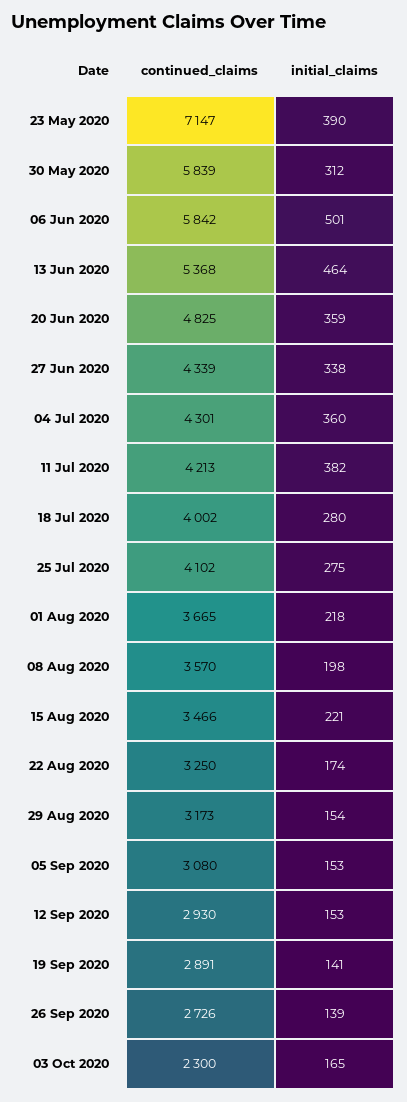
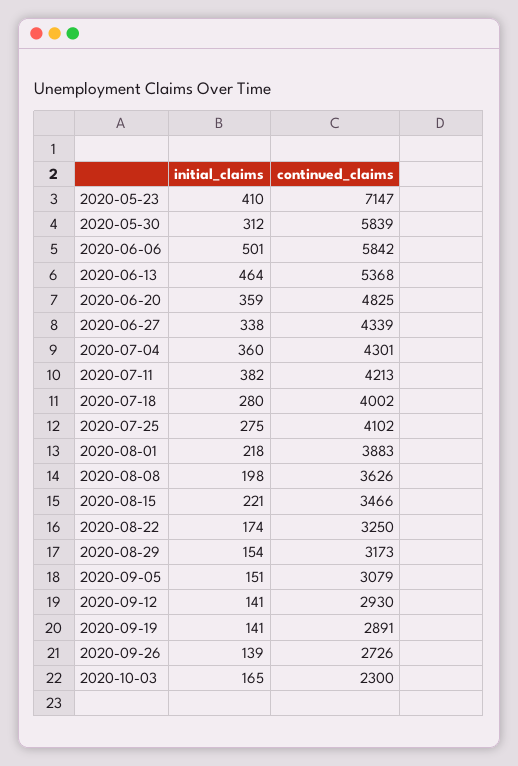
  {
    "continued_claims": {
      "23 May 2020": 7147,
      "30 May 2020": 5839,
      "06 Jun 2020": 5842,
      "13 Jun 2020": 5368,
      "20 Jun 2020": 4825,
      "27 Jun 2020": 4339,
      "04 Jul 2020": 4301,
      "11 Jul 2020": 4213,
      "18 Jul 2020": 4002,
      "25 Jul 2020": 4102,
-     "01 Aug 2020": 3665,
+     "01 Aug 2020": 3883,
-     "08 Aug 2020": 3570,
+     "08 Aug 2020": 3626,
      "15 Aug 2020": 3466,
      "22 Aug 2020": 3250,
      "29 Aug 2020": 3173,
-     "05 Sep 2020": 3080,
+     "05 Sep 2020": 3079,
      "12 Sep 2020": 2930,
      "19 Sep 2020": 2891,
      "26 Sep 2020": 2726,
      "03 Oct 2020": 2300
    },
    "initial_claims": {
-     "23 May 2020": 390,
+     "23 May 2020": 410,
      "30 May 2020": 312,
      "06 Jun 2020": 501,
      "13 Jun 2020": 464,
      "20 Jun 2020": 359,
      "27 Jun 2020": 338,
      "04 Jul 2020": 360,
      "11 Jul 2020": 382,
      "18 Jul 2020": 280,
      "25 Jul 2020": 275,
      "01 Aug 2020": 218,
      "08 Aug 2020": 198,
      "15 Aug 2020": 221,
      "22 Aug 2020": 174,
      "29 Aug 2020": 154,
-     "05 Sep 2020": 153,
+     "05 Sep 2020": 151,
-     "12 Sep 2020": 153,
+     "12 Sep 2020": 141,
      "19 Sep 2020": 141,
      "26 Sep 2020": 139,
      "03 Oct 2020": 165
    }
  }

